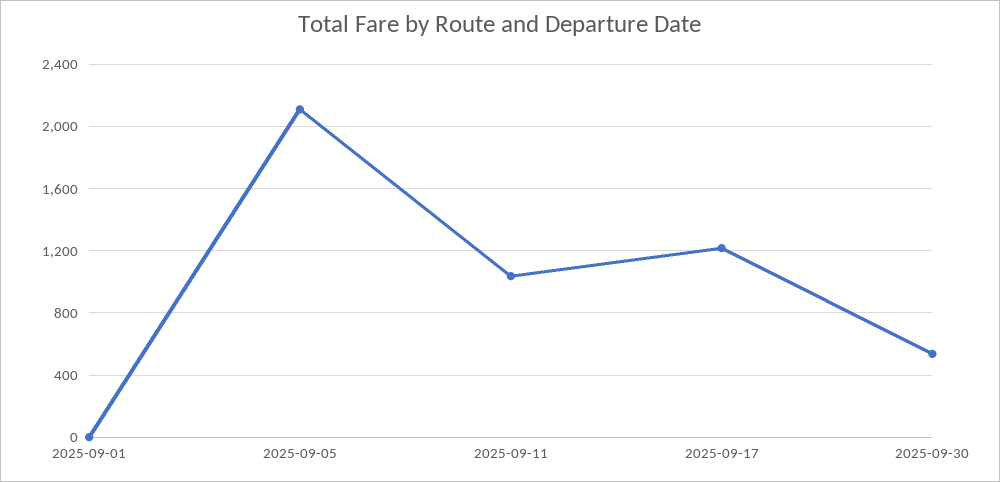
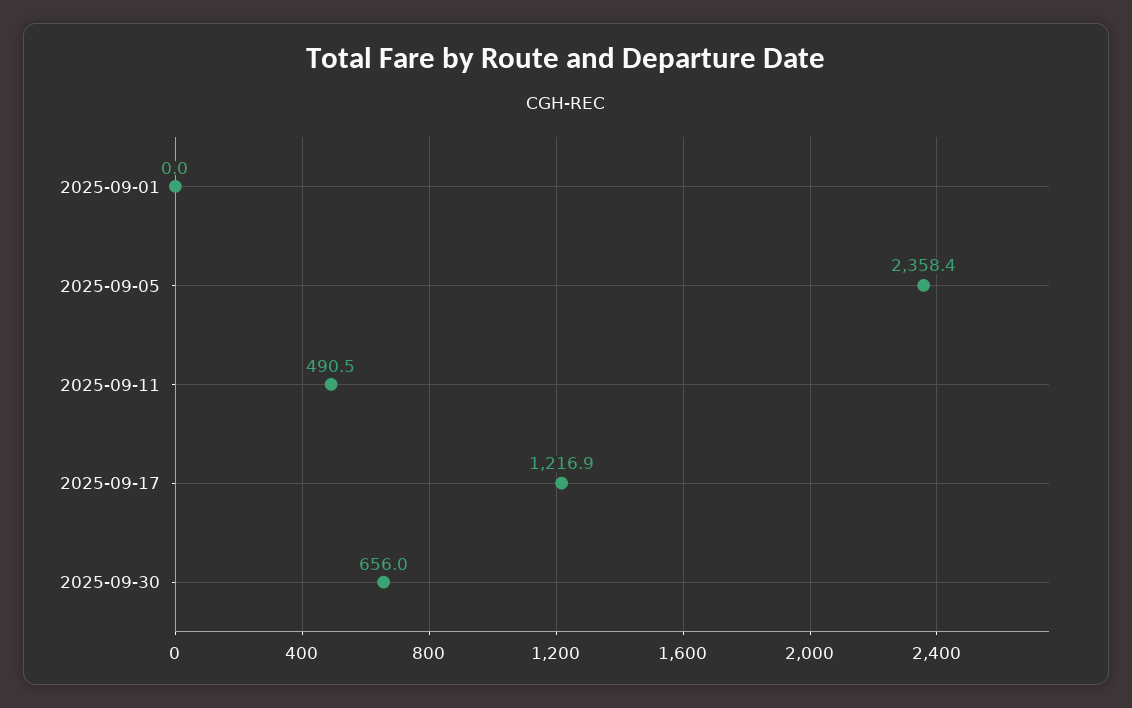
  {
    "2025-09-01": 0,
-   "2025-09-05": 2100,
+   "2025-09-05": 2358.4,
-   "2025-09-11": 1050,
+   "2025-09-11": 490.5,
    "2025-09-17": 1216.9,
-   "2025-09-30": 550
+   "2025-09-30": 656
  }

